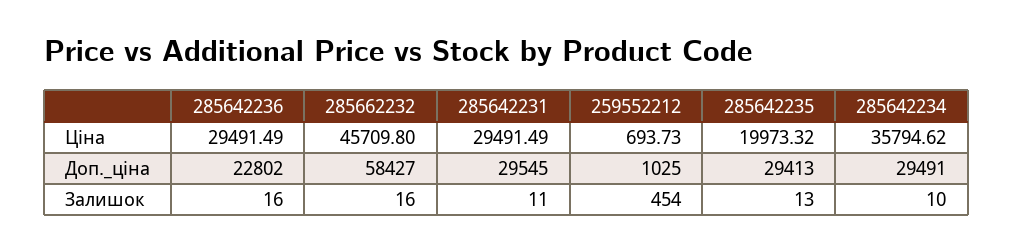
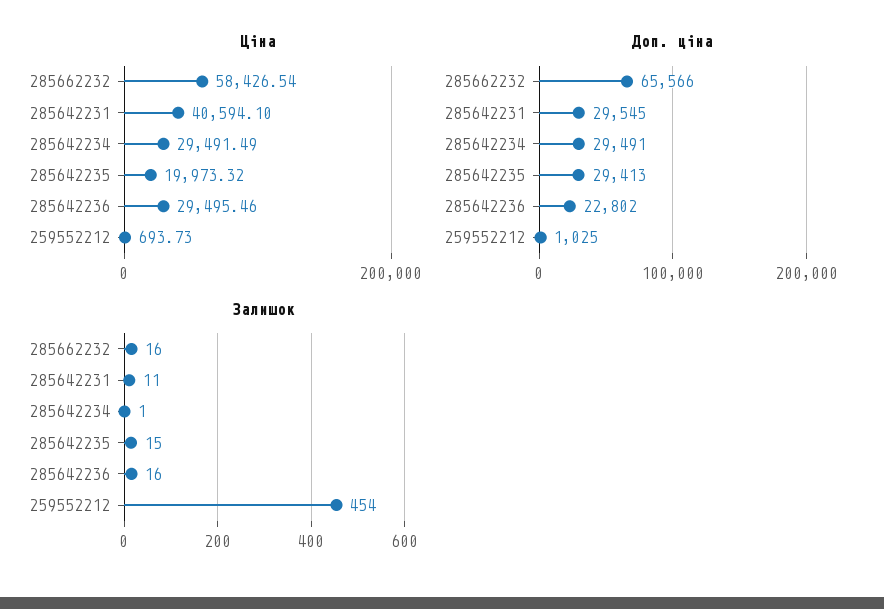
  {
    "Ціна": {
-     "285642236": 29491.49,
+     "285642236": 29495.46,
-     "285662232": 45709.8,
+     "285662232": 58426.54,
-     "285642231": 29491.49,
+     "285642231": 40594.1,
      "259552212": 693.73,
      "285642235": 19973.32,
-     "285642234": 35794.62
+     "285642234": 29491.49
    },
    "Доп._ціна": {
      "285642236": 22802,
-     "285662232": 58427,
+     "285662232": 65566,
      "285642231": 29545,
      "259552212": 1025,
      "285642235": 29413,
      "285642234": 29491
    },
    "Залишок": {
      "285642236": 16,
      "285662232": 16,
      "285642231": 11,
      "259552212": 454,
-     "285642235": 13,
+     "285642235": 15,
-     "285642234": 10
+     "285642234": 1
    }
  }

